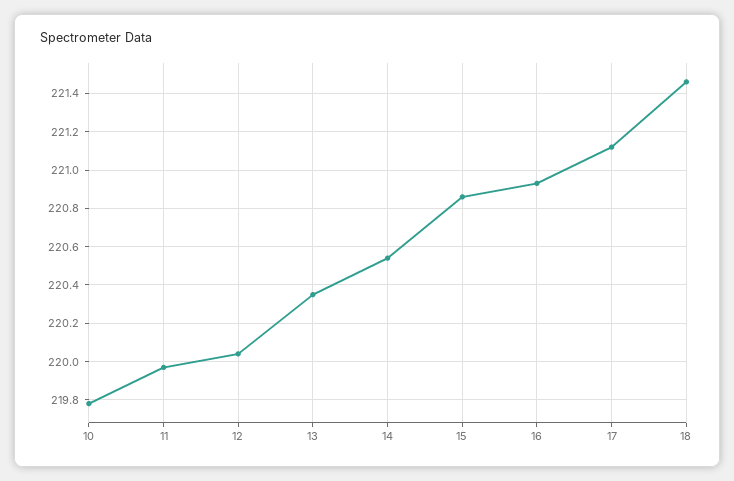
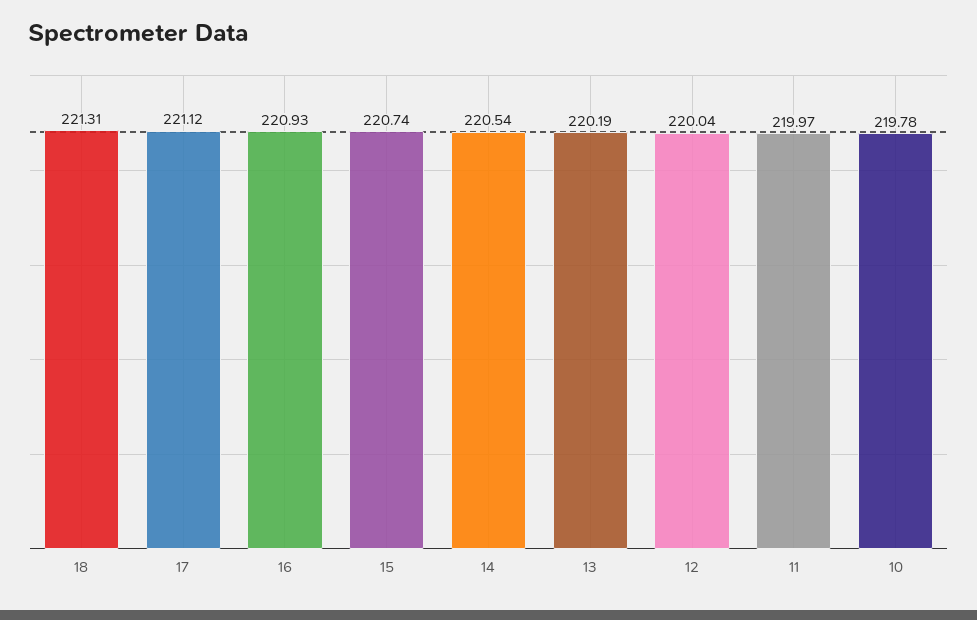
  {
    "10": 219.78,
    "11": 219.97,
    "12": 220.04,
-   "13": 220.35,
+   "13": 220.19,
    "14": 220.54,
-   "15": 220.85,
+   "15": 220.74,
    "16": 220.93,
    "17": 221.12,
-   "18": 221.45
+   "18": 221.31
  }

